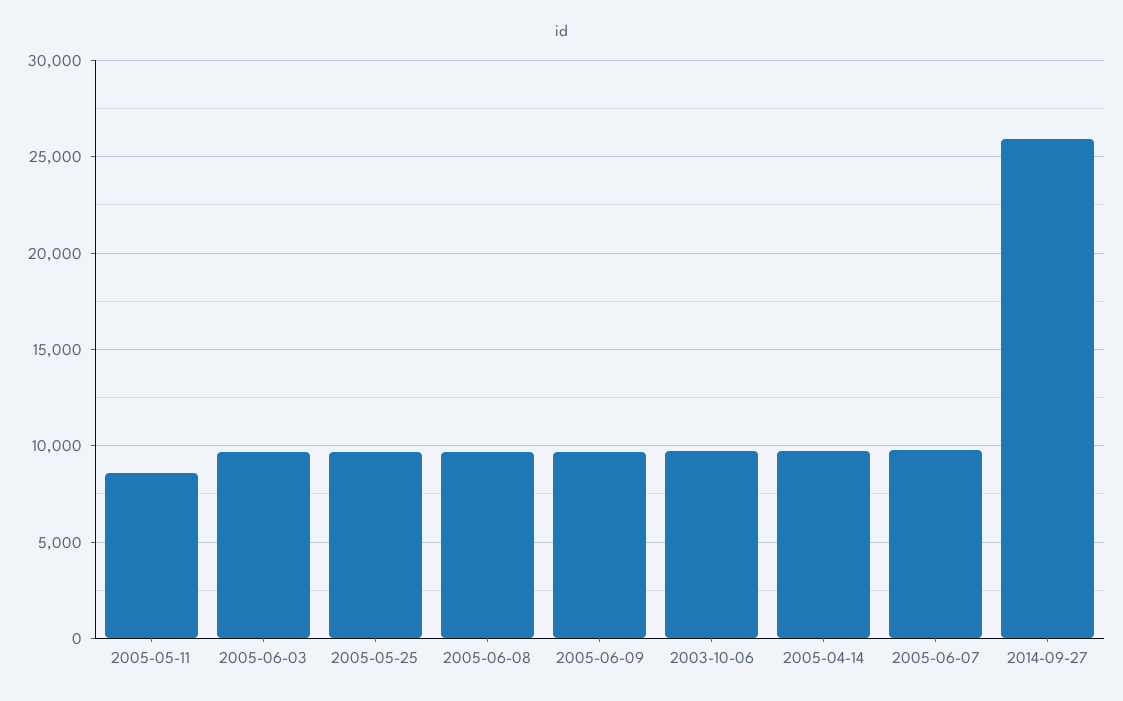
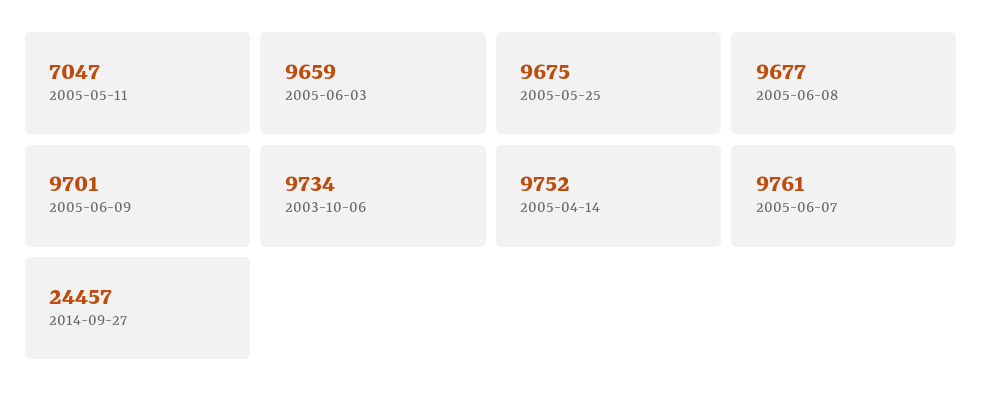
  {
-   "2005-05-11": 8500,
+   "2005-05-11": 7047,
    "2005-06-03": 9659,
    "2005-05-25": 9675,
    "2005-06-08": 9677,
    "2005-06-09": 9701,
    "2003-10-06": 9734,
    "2005-04-14": 9752,
    "2005-06-07": 9761,
-   "2014-09-27": 26000
+   "2014-09-27": 24457
  }

